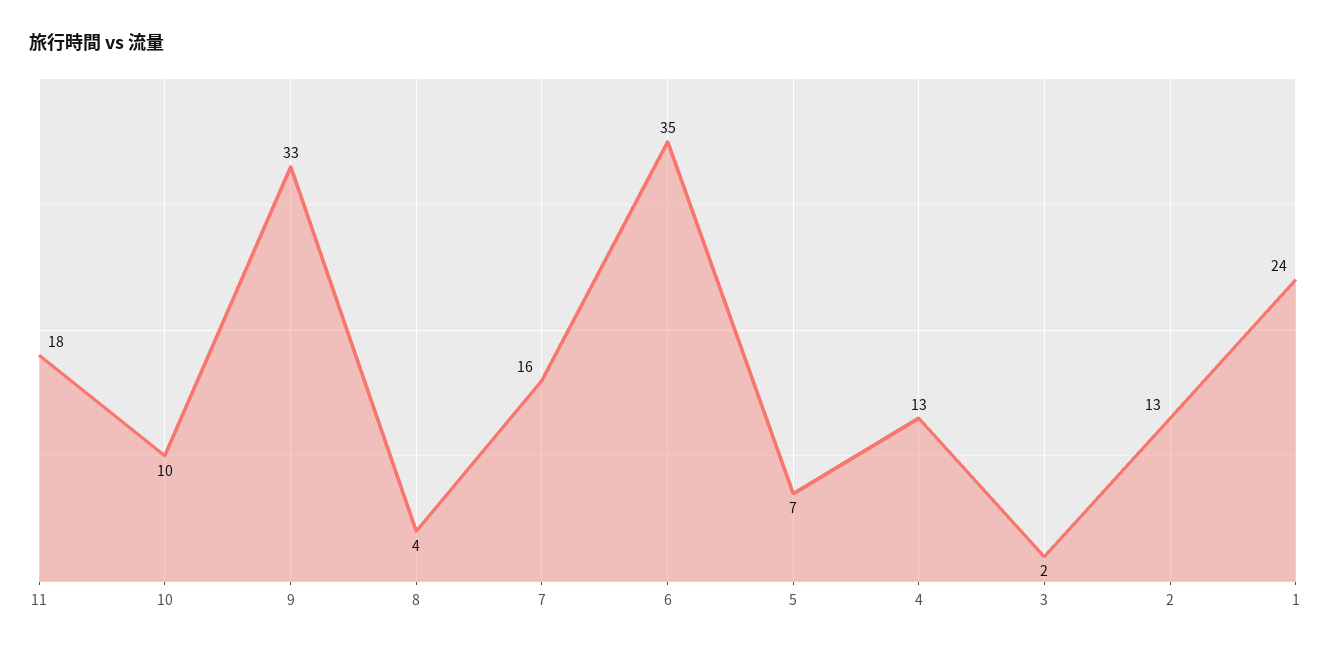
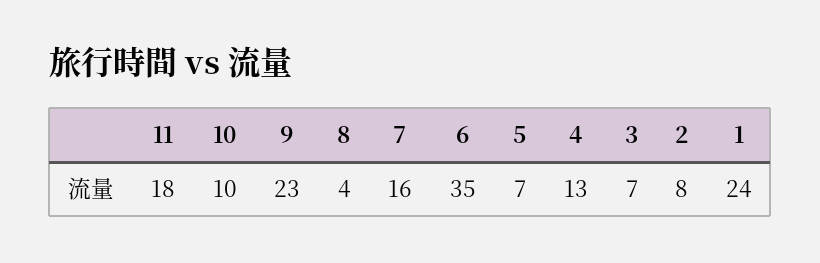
  {
    "11": 18,
    "10": 10,
-   "9": 33,
+   "9": 23,
    "8": 4,
    "7": 16,
    "6": 35,
    "5": 7,
    "4": 13,
-   "3": 2,
+   "3": 7,
-   "2": 13,
+   "2": 8,
    "1": 24
  }

